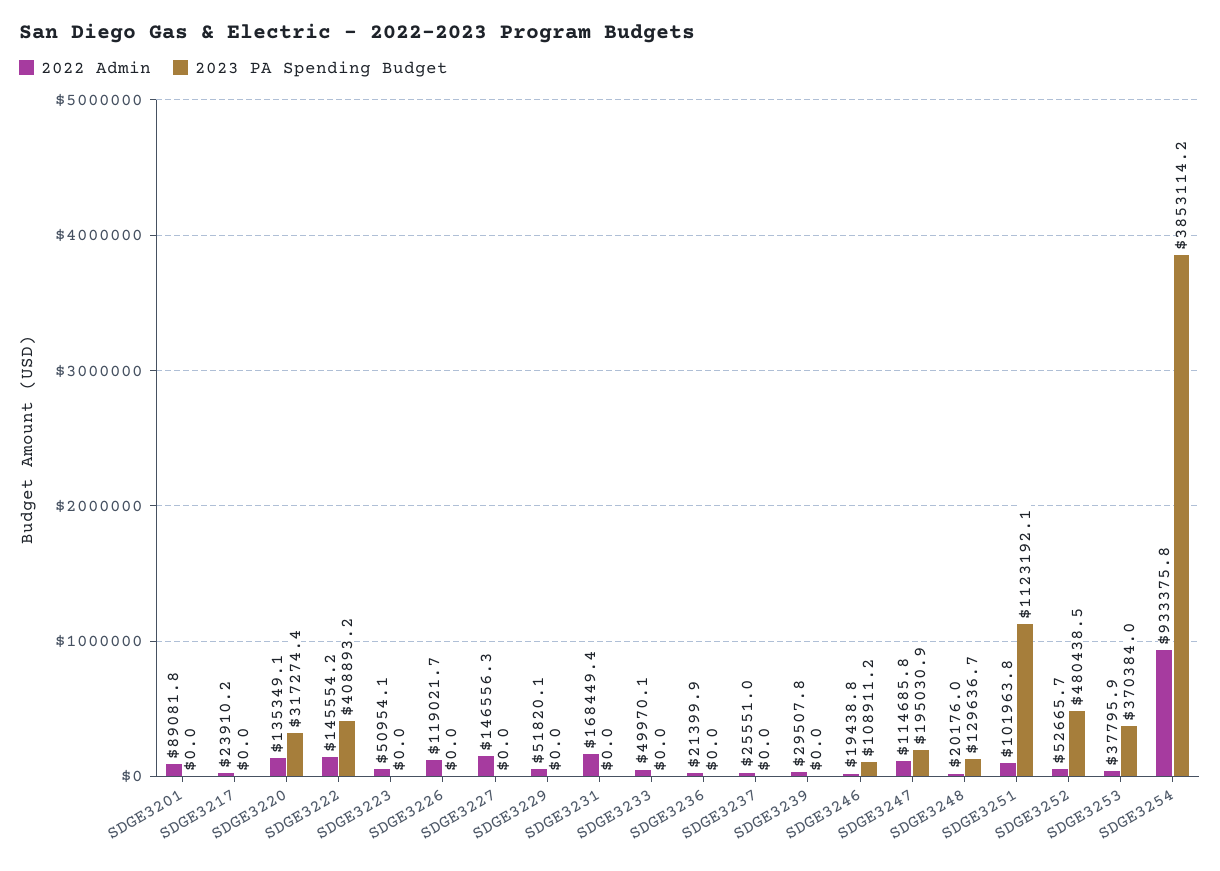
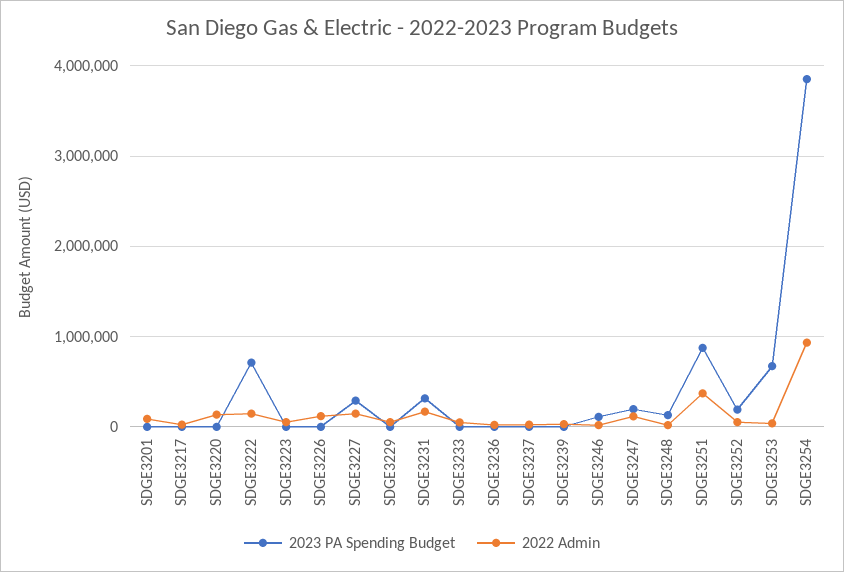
  {
    "2022 Admin": {
      "SDGE3201": 89081.8,
      "SDGE3217": 23910.2,
      "SDGE3220": 135349.1,
      "SDGE3222": 145554.2,
      "SDGE3223": 50954.1,
      "SDGE3226": 119021.7,
      "SDGE3227": 146556.3,
      "SDGE3229": 51820.1,
      "SDGE3231": 168449.4,
      "SDGE3233": 49970.1,
      "SDGE3236": 21399.9,
      "SDGE3237": 25551,
      "SDGE3239": 29507.8,
      "SDGE3246": 19438.8,
      "SDGE3247": 114685.8,
      "SDGE3248": 20176,
-     "SDGE3251": 101963.8,
+     "SDGE3251": 400000,
      "SDGE3252": 52665.7,
      "SDGE3253": 37795.9,
      "SDGE3254": 933375.8
    },
    "2023 PA Spending Budget": {
      "SDGE3201": 0,
      "SDGE3217": 0,
-     "SDGE3220": 317274.4,
+     "SDGE3220": 0,
-     "SDGE3222": 408893.2,
+     "SDGE3222": 700000,
      "SDGE3223": 0,
      "SDGE3226": 0,
-     "SDGE3227": 0,
+     "SDGE3227": 300000,
      "SDGE3229": 0,
-     "SDGE3231": 0,
+     "SDGE3231": 300000,
      "SDGE3233": 0,
      "SDGE3236": 0,
      "SDGE3237": 0,
      "SDGE3239": 0,
      "SDGE3246": 108911.2,
      "SDGE3247": 195030.9,
      "SDGE3248": 129636.7,
-     "SDGE3251": 1123192.1,
+     "SDGE3251": 900000,
-     "SDGE3252": 480438.5,
+     "SDGE3252": 200000,
-     "SDGE3253": 370384,
+     "SDGE3253": 700000,
      "SDGE3254": 3853114.2
    }
  }

